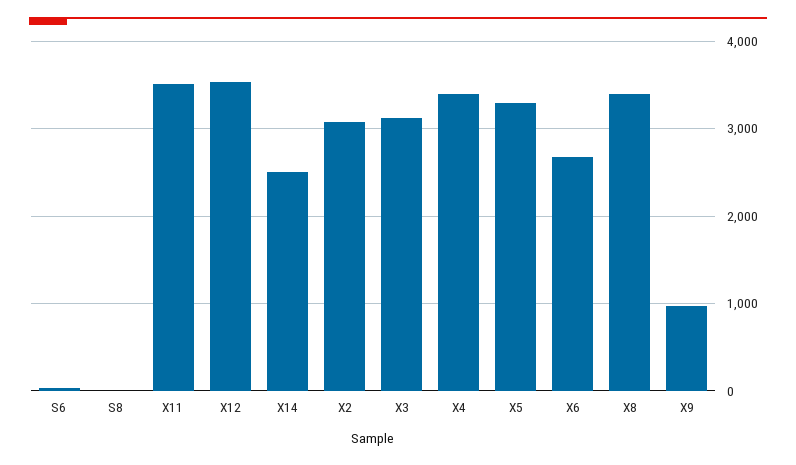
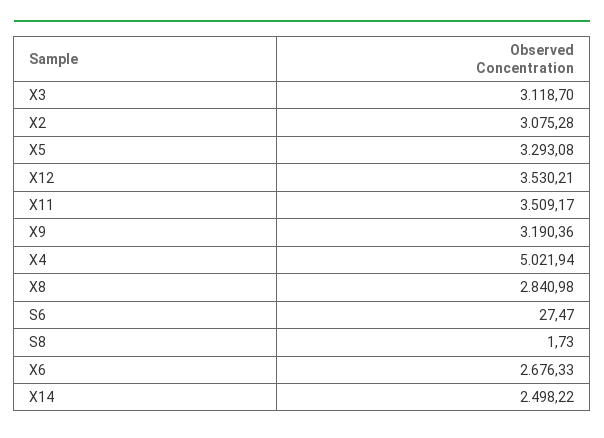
  {
    "S6": 27.47,
    "S8": 1.73,
    "X11": 3509.17,
    "X12": 3530.21,
    "X14": 2498.22,
    "X2": 3075.28,
    "X3": 3118.7,
-   "X4": 3400,
+   "X4": 5021.94,
    "X5": 3293.08,
    "X6": 2676.33,
-   "X8": 3400,
+   "X8": 2840.98,
-   "X9": 1000
+   "X9": 3190.36
  }

